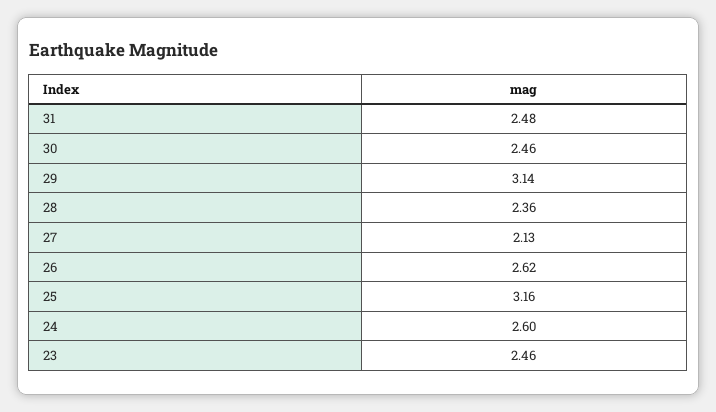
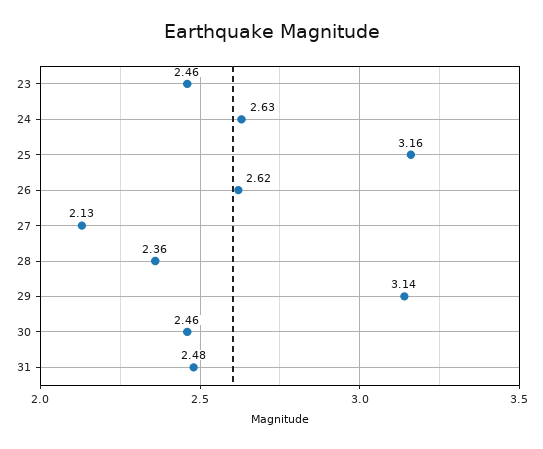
  {
    "31": 2.48,
    "30": 2.46,
    "29": 3.14,
    "28": 2.36,
    "27": 2.13,
    "26": 2.62,
    "25": 3.16,
-   "24": 2.6,
+   "24": 2.63,
    "23": 2.46
  }

